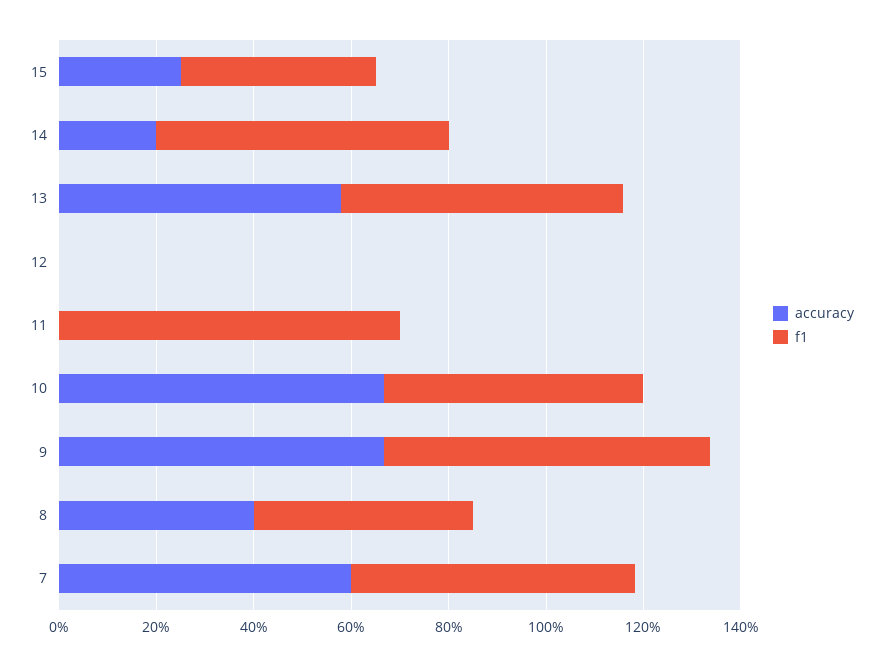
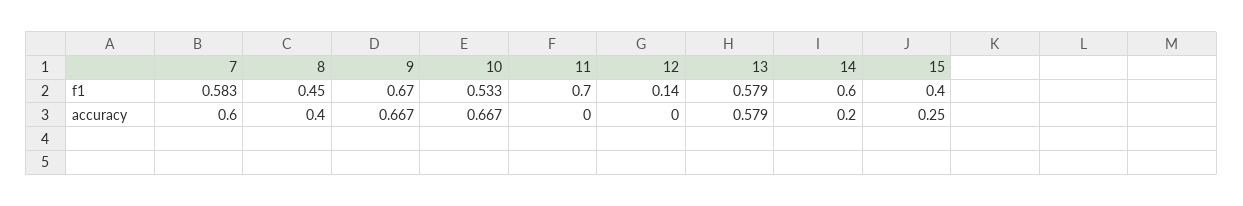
  {
    "accuracy": {
      "15": 0.25,
      "14": 0.2,
      "13": 0.579,
      "12": 0,
      "11": 0,
      "10": 0.667,
      "9": 0.667,
      "8": 0.4,
      "7": 0.6
    },
    "f1": {
      "15": 0.4,
      "14": 0.6,
      "13": 0.579,
-     "12": 0,
+     "12": 0.14,
      "11": 0.7,
      "10": 0.533,
      "9": 0.67,
      "8": 0.45,
      "7": 0.583
    }
  }

